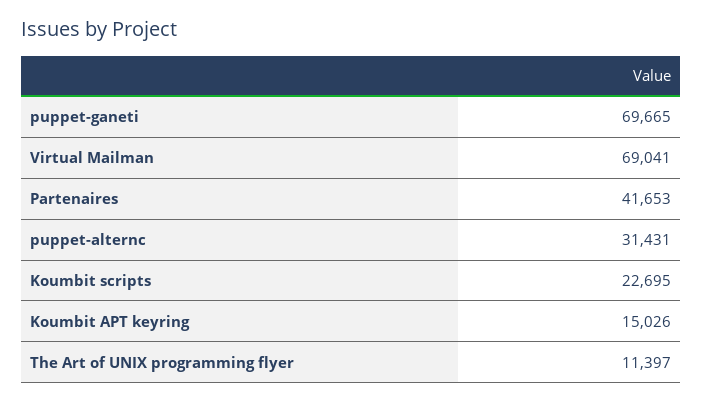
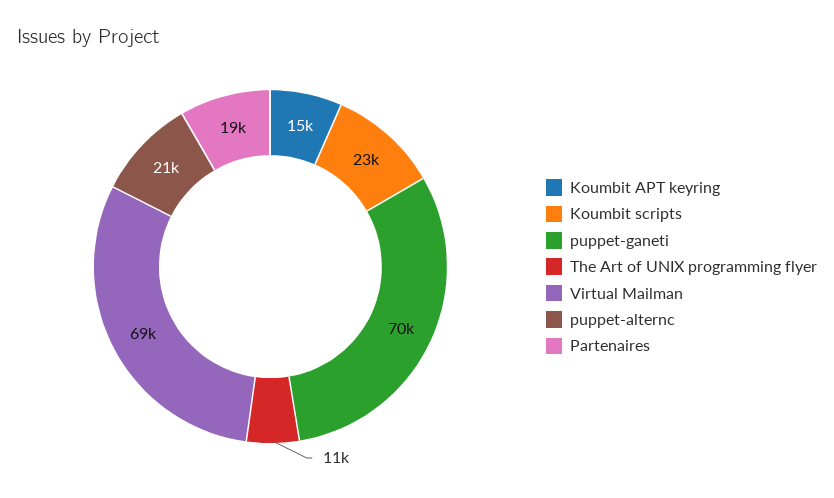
  {
    "puppet-ganeti": 69665,
    "Virtual Mailman": 69041,
-   "Partenaires": 41653,
+   "Partenaires": 19000,
-   "puppet-alternc": 31431,
+   "puppet-alternc": 21000,
    "Koumbit scripts": 22695,
    "Koumbit APT keyring": 15026,
    "The Art of UNIX programming flyer": 11397
  }

